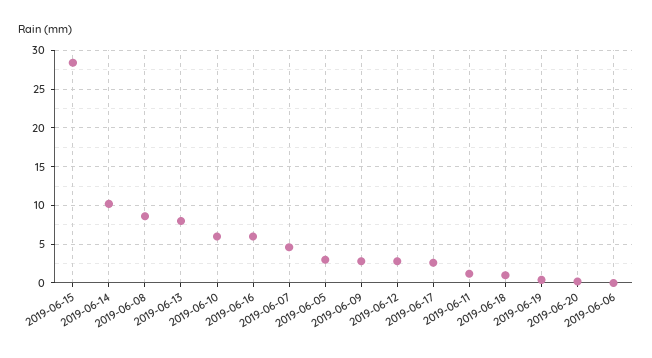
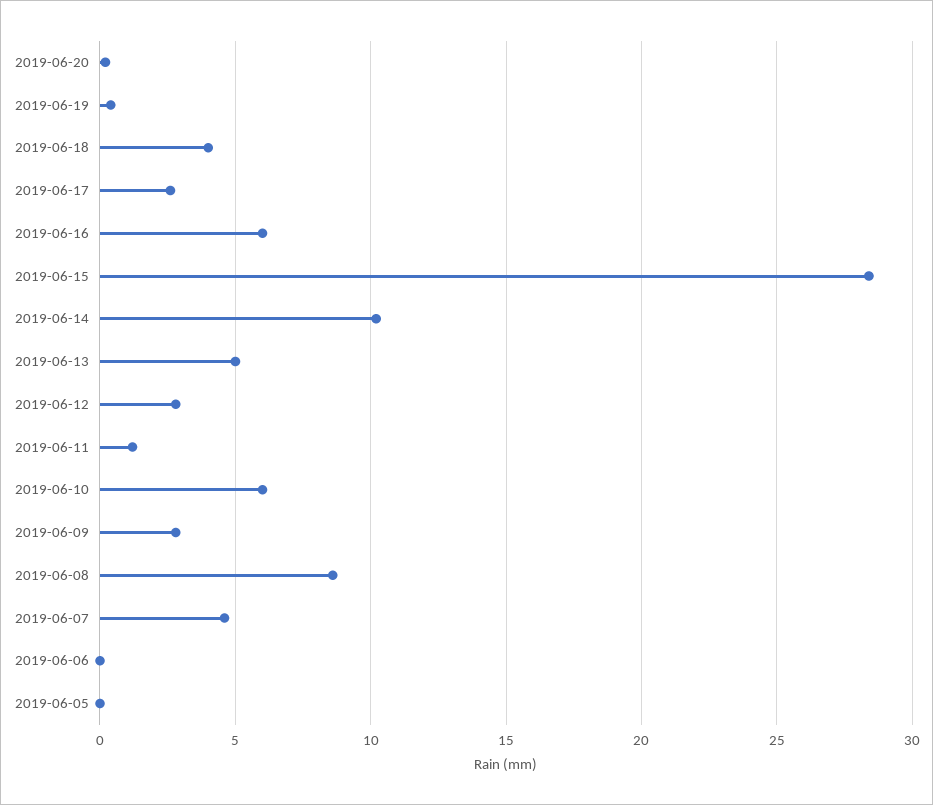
  {
    "2019-06-15": 28.5,
    "2019-06-14": 10,
    "2019-06-08": 8.5,
-   "2019-06-13": 8,
+   "2019-06-13": 5,
    "2019-06-10": 6,
    "2019-06-16": 6,
    "2019-06-07": 4.5,
-   "2019-06-05": 3,
+   "2019-06-05": 0,
    "2019-06-09": 3,
    "2019-06-12": 3,
    "2019-06-17": 2.5,
    "2019-06-11": 1,
-   "2019-06-18": 1,
+   "2019-06-18": 4,
    "2019-06-19": 0.5,
    "2019-06-20": 0,
    "2019-06-06": 0
  }

